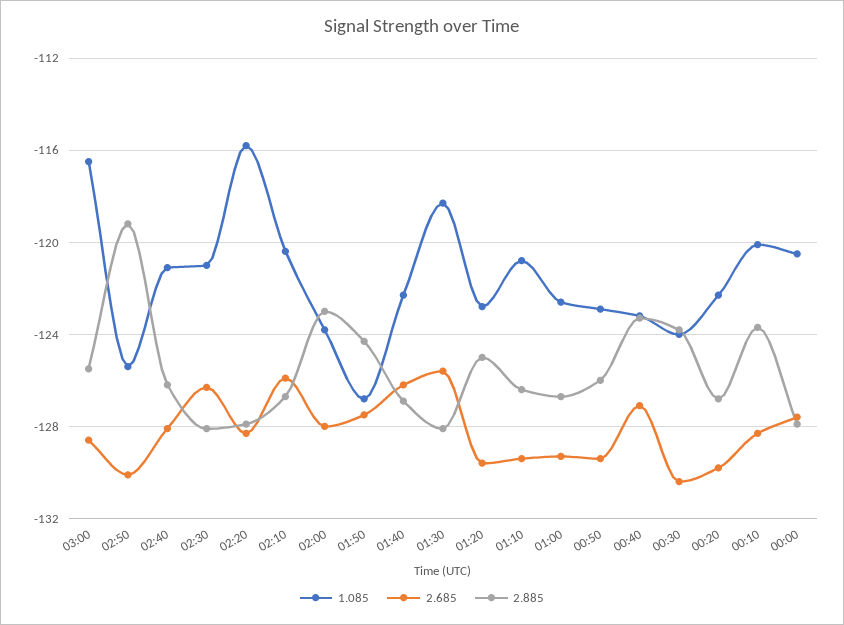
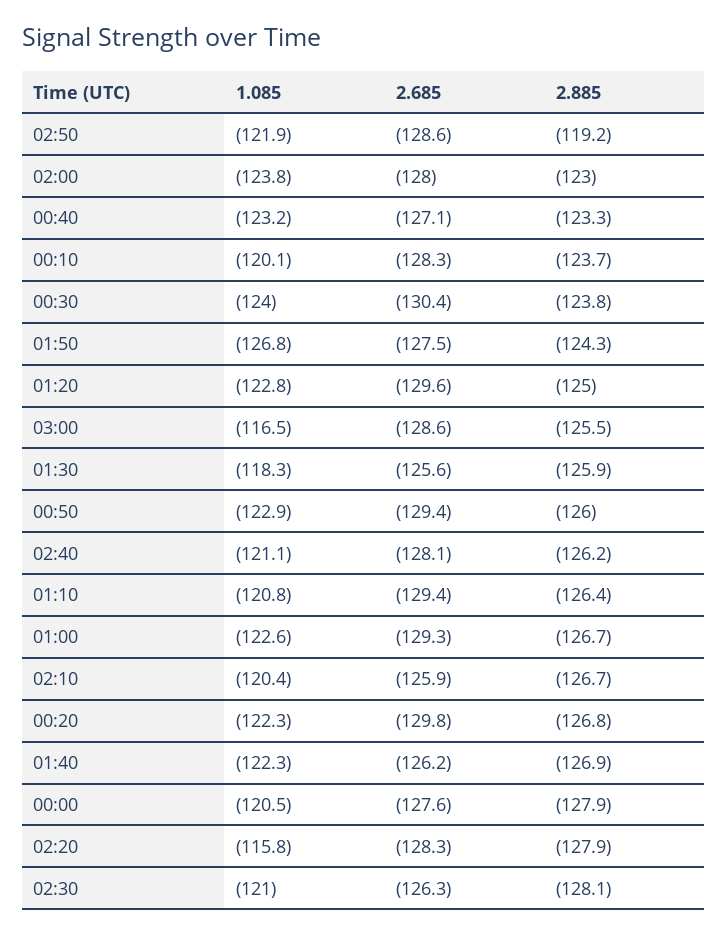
  {
    "1.085": {
      "03:00": -116.5,
-     "02:50": -125.5,
+     "02:50": -121.9,
      "02:40": -121.1,
      "02:30": -121,
      "02:20": -115.8,
      "02:10": -120.4,
      "02:00": -123.8,
      "01:50": -126.8,
      "01:40": -122.3,
      "01:30": -118.3,
      "01:20": -122.8,
      "01:10": -120.8,
      "01:00": -122.6,
      "00:50": -122.9,
      "00:40": -123.2,
      "00:30": -124,
      "00:20": -122.3,
      "00:10": -120.1,
      "00:00": -120.5
    },
    "2.685": {
      "03:00": -128.6,
-     "02:50": -130,
+     "02:50": -128.6,
      "02:40": -128.1,
      "02:30": -126.3,
      "02:20": -128.3,
      "02:10": -125.9,
      "02:00": -128,
      "01:50": -127.5,
      "01:40": -126.2,
      "01:30": -125.6,
      "01:20": -129.6,
      "01:10": -129.4,
      "01:00": -129.3,
      "00:50": -129.4,
      "00:40": -127.1,
      "00:30": -130.4,
      "00:20": -129.8,
      "00:10": -128.3,
      "00:00": -127.6
    },
    "2.885": {
      "03:00": -125.5,
      "02:50": -119.2,
      "02:40": -126.2,
      "02:30": -128.1,
      "02:20": -127.9,
      "02:10": -126.7,
      "02:00": -123,
      "01:50": -124.3,
      "01:40": -126.9,
-     "01:30": -128,
+     "01:30": -125.9,
      "01:20": -125,
      "01:10": -126.4,
      "01:00": -126.7,
      "00:50": -126,
      "00:40": -123.3,
      "00:30": -123.8,
      "00:20": -126.8,
      "00:10": -123.7,
      "00:00": -127.9
    }
  }

